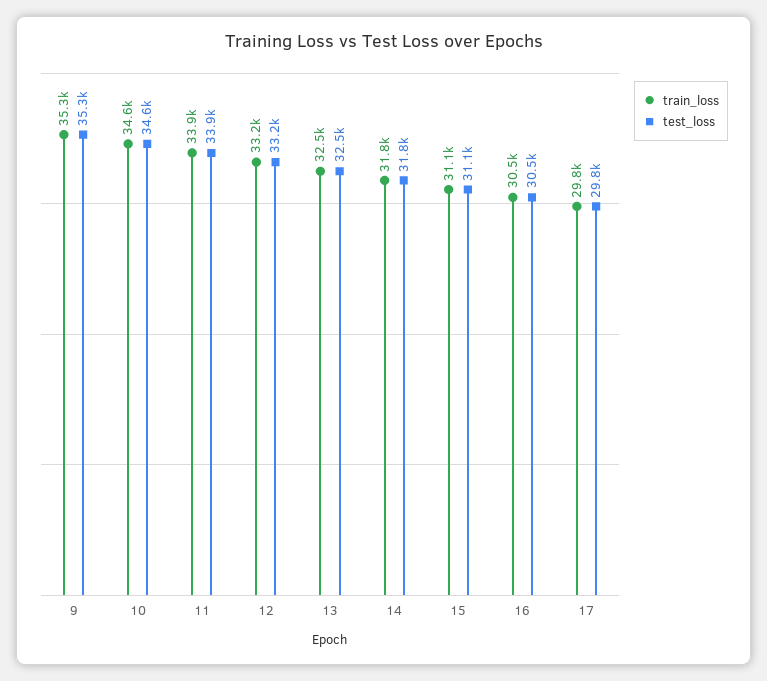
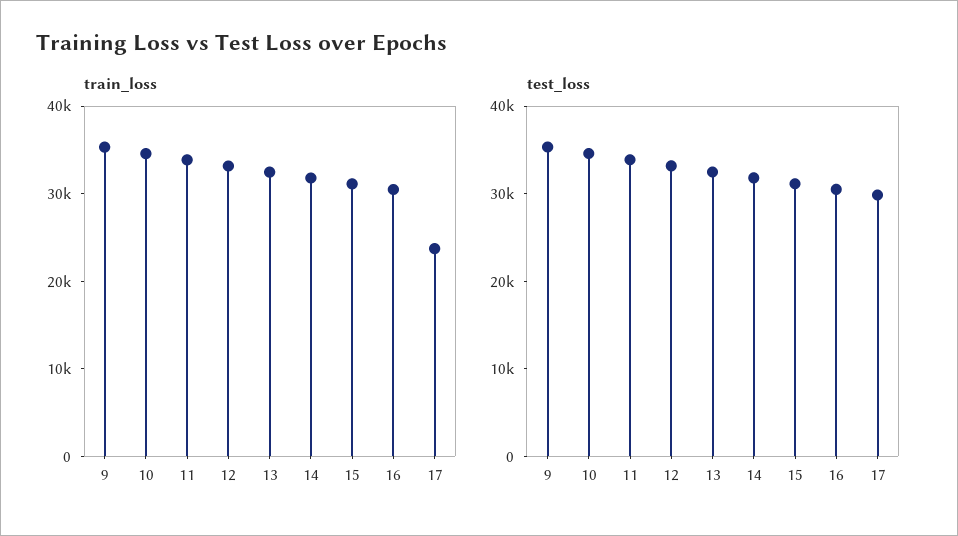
  {
    "train_loss": {
      "9": 35300,
      "10": 34600,
      "11": 33900,
      "12": 33200,
      "13": 32500,
      "14": 31800,
      "15": 31100,
      "16": 30500,
-     "17": 29800
+     "17": 24000
    },
    "test_loss": {
      "9": 35300,
      "10": 34600,
      "11": 33900,
      "12": 33200,
      "13": 32500,
      "14": 31800,
      "15": 31100,
      "16": 30500,
      "17": 29800
    }
  }

